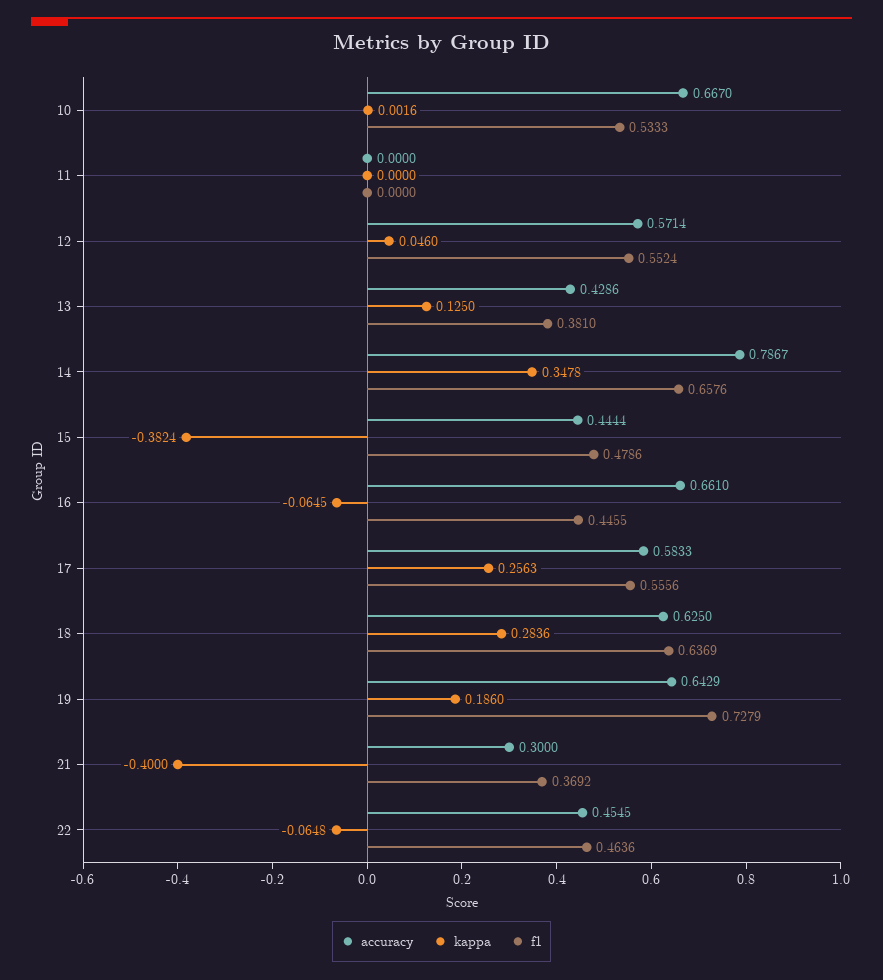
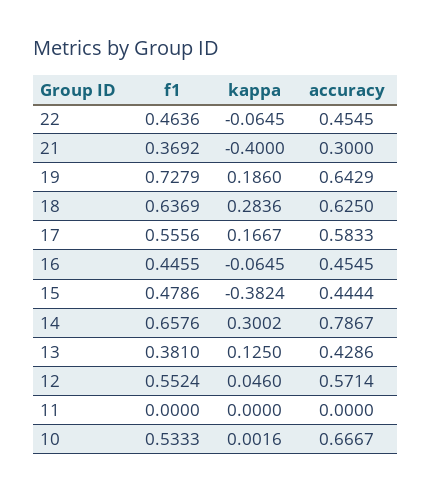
  {
    "accuracy": {
-     "10": 0.667,
+     "10": 0.6667,
      "11": 0,
      "12": 0.5714,
      "13": 0.4286,
      "14": 0.7867,
      "15": 0.4444,
-     "16": 0.661,
+     "16": 0.4545,
      "17": 0.5833,
      "18": 0.625,
      "19": 0.6429,
      "21": 0.3,
      "22": 0.4545
    },
    "kappa": {
      "10": 0.0016,
      "11": 0,
      "12": 0.046,
      "13": 0.125,
-     "14": 0.3478,
+     "14": 0.3002,
      "15": -0.3824,
      "16": -0.0645,
-     "17": 0.2563,
+     "17": 0.1667,
      "18": 0.2836,
      "19": 0.186,
      "21": -0.4,
-     "22": -0.0648
+     "22": -0.0645
    },
    "f1": {
      "10": 0.5333,
      "11": 0,
      "12": 0.5524,
      "13": 0.381,
      "14": 0.6576,
      "15": 0.4786,
      "16": 0.4455,
      "17": 0.5556,
      "18": 0.6369,
      "19": 0.7279,
      "21": 0.3692,
      "22": 0.4636
    }
  }

